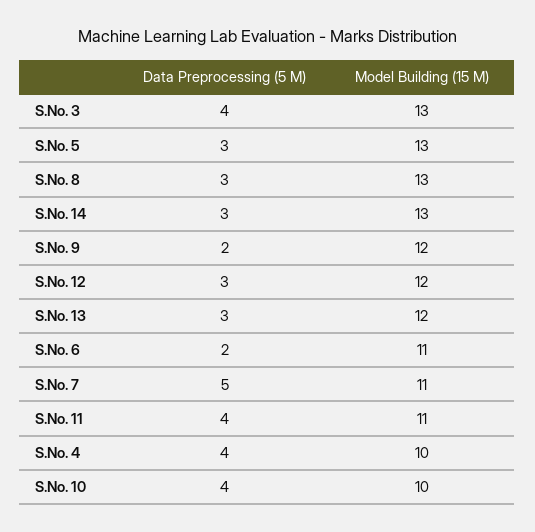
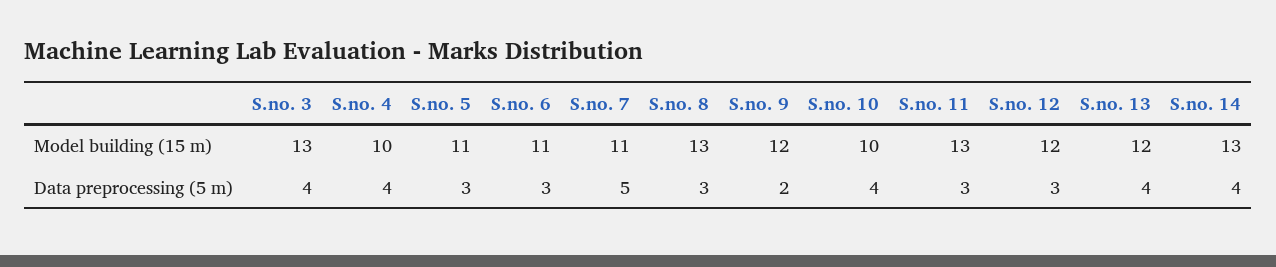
  {
    "Data Preprocessing (5 M)": {
      "S.No. 3": 4,
      "S.No. 5": 3,
      "S.No. 8": 3,
-     "S.No. 14": 3,
+     "S.No. 14": 4,
      "S.No. 9": 2,
      "S.No. 12": 3,
-     "S.No. 13": 3,
+     "S.No. 13": 4,
-     "S.No. 6": 2,
+     "S.No. 6": 3,
      "S.No. 7": 5,
-     "S.No. 11": 4,
+     "S.No. 11": 3,
      "S.No. 4": 4,
      "S.No. 10": 4
    },
    "Model Building (15 M)": {
      "S.No. 3": 13,
-     "S.No. 5": 13,
+     "S.No. 5": 11,
      "S.No. 8": 13,
      "S.No. 14": 13,
      "S.No. 9": 12,
      "S.No. 12": 12,
      "S.No. 13": 12,
      "S.No. 6": 11,
      "S.No. 7": 11,
-     "S.No. 11": 11,
+     "S.No. 11": 13,
      "S.No. 4": 10,
      "S.No. 10": 10
    }
  }

